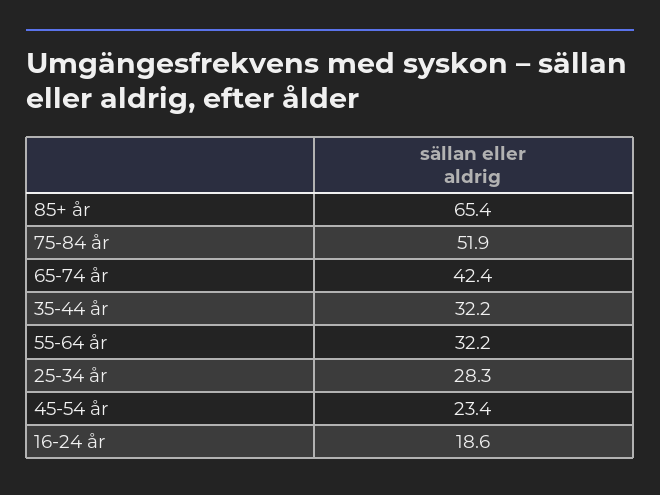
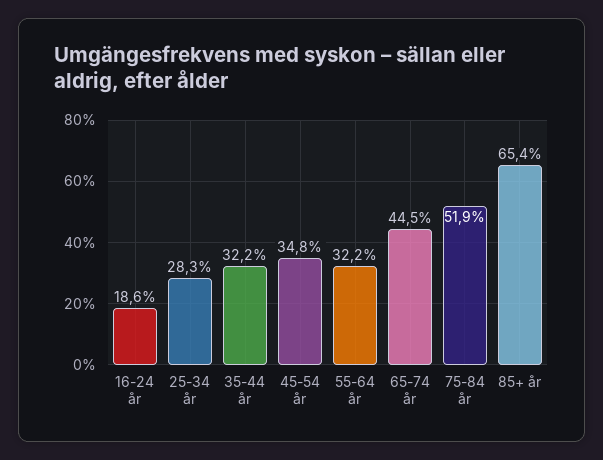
  {
    "85+ år": 65.4,
    "75-84 år": 51.9,
-   "65-74 år": 42.4,
+   "65-74 år": 44.5,
    "35-44 år": 32.2,
    "55-64 år": 32.2,
    "25-34 år": 28.3,
-   "45-54 år": 23.4,
+   "45-54 år": 34.8,
    "16-24 år": 18.6
  }

